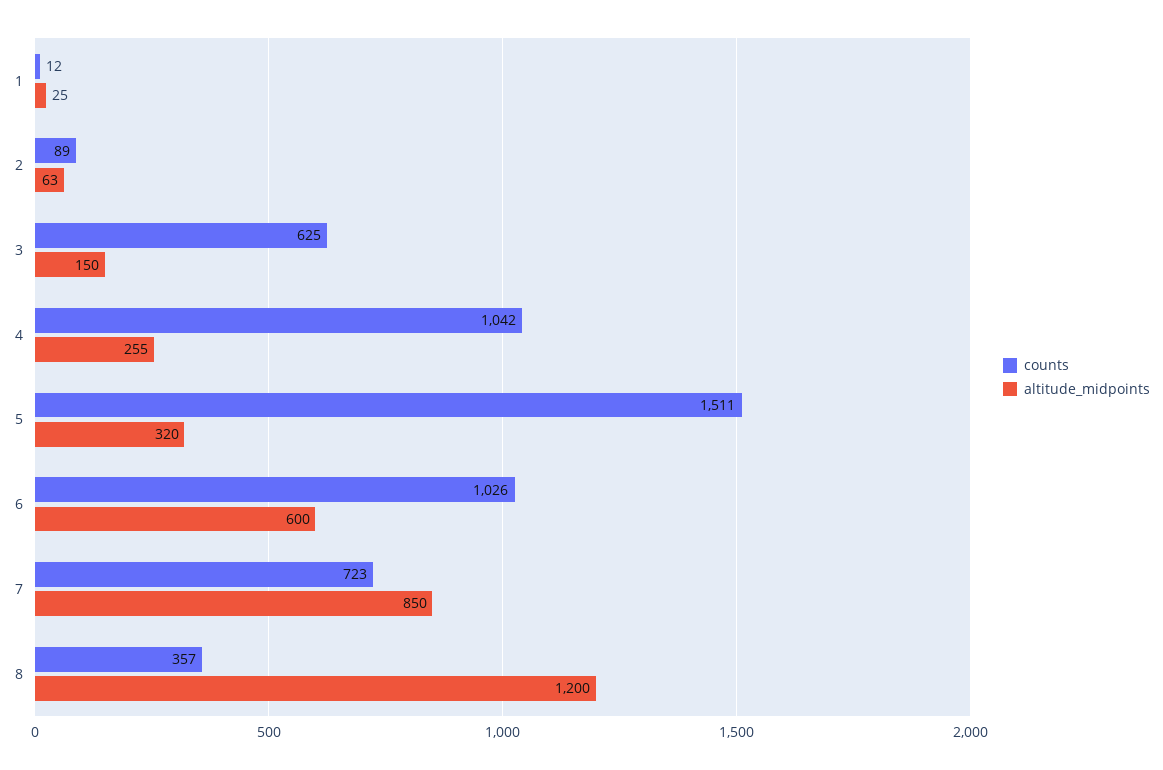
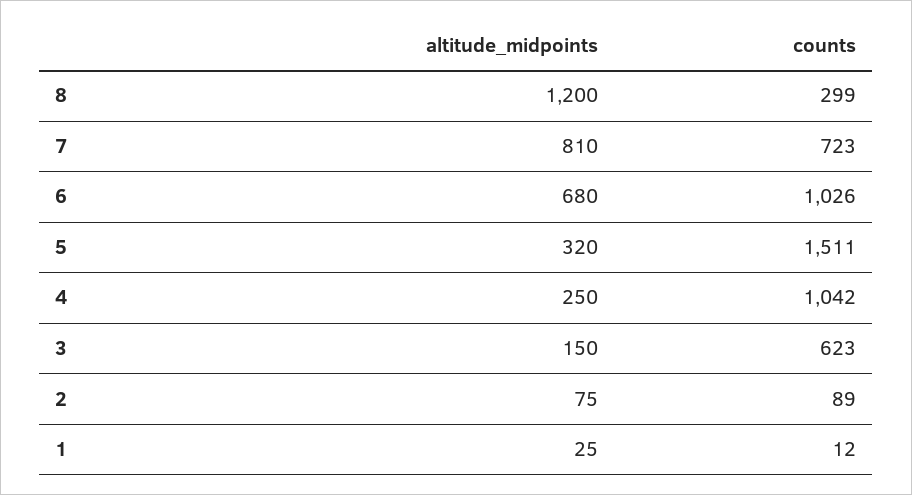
  {
    "counts": {
      "1": 12,
      "2": 89,
-     "3": 625,
+     "3": 623,
      "4": 1042,
      "5": 1511,
      "6": 1026,
      "7": 723,
-     "8": 357
+     "8": 299
    },
    "altitude_midpoints": {
      "1": 25,
-     "2": 63,
+     "2": 75,
      "3": 150,
-     "4": 255,
+     "4": 250,
      "5": 320,
-     "6": 600,
+     "6": 680,
-     "7": 850,
+     "7": 810,
      "8": 1200
    }
  }

